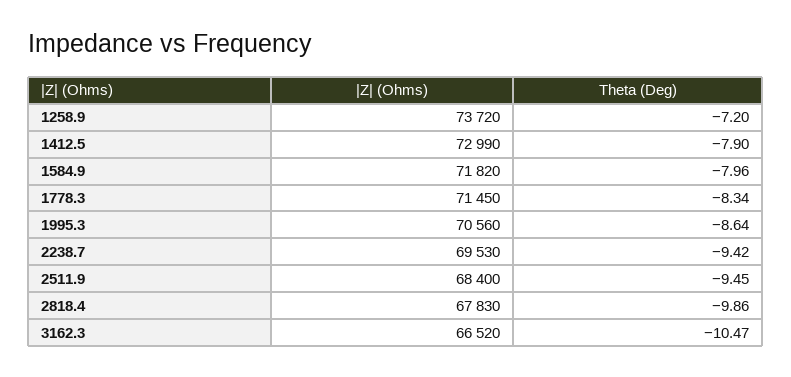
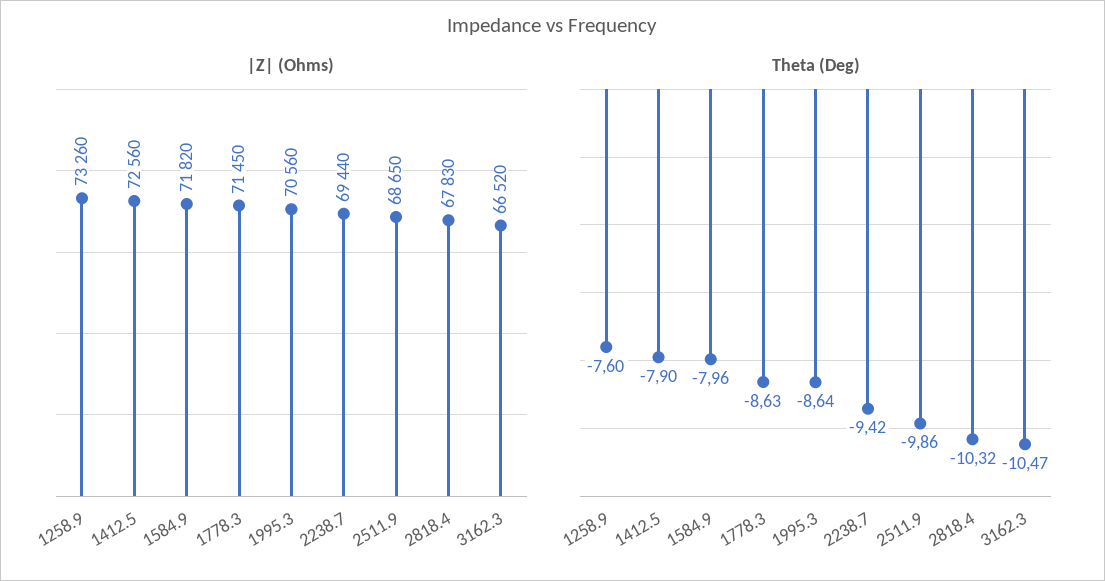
  {
    "|Z| (Ohms)": {
-     "1258.9": 73720,
+     "1258.9": 73260,
-     "1412.5": 72990,
+     "1412.5": 72560,
      "1584.9": 71820,
      "1778.3": 71450,
      "1995.3": 70560,
-     "2238.7": 69530,
+     "2238.7": 69440,
-     "2511.9": 68400,
+     "2511.9": 68650,
      "2818.4": 67830,
      "3162.3": 66520
    },
    "Theta (Deg)": {
-     "1258.9": -7.2,
+     "1258.9": -7.6,
      "1412.5": -7.9,
      "1584.9": -7.96,
-     "1778.3": -8.34,
+     "1778.3": -8.63,
      "1995.3": -8.64,
      "2238.7": -9.42,
-     "2511.9": -9.45,
+     "2511.9": -9.86,
-     "2818.4": -9.86,
+     "2818.4": -10.32,
      "3162.3": -10.47
    }
  }

